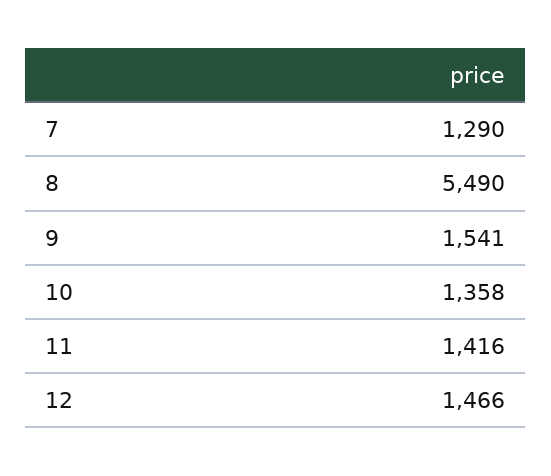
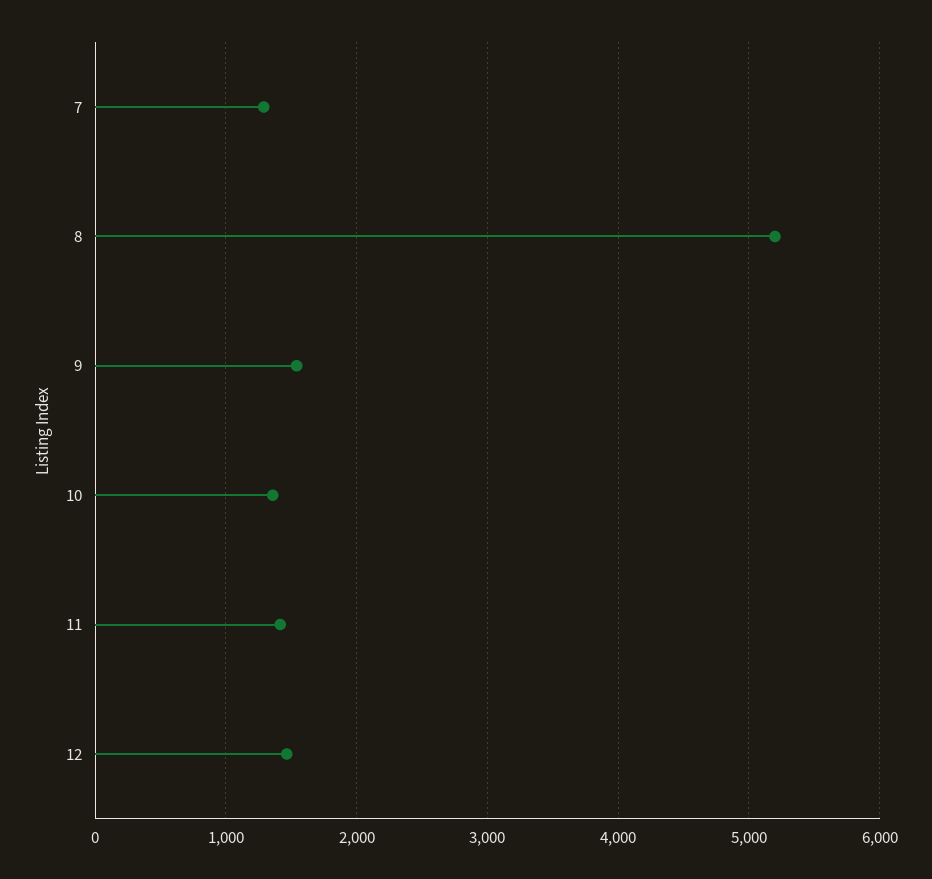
  {
    "7": 1290,
-   "8": 5490,
+   "8": 5200,
    "9": 1541,
    "10": 1358,
    "11": 1416,
    "12": 1466
  }

